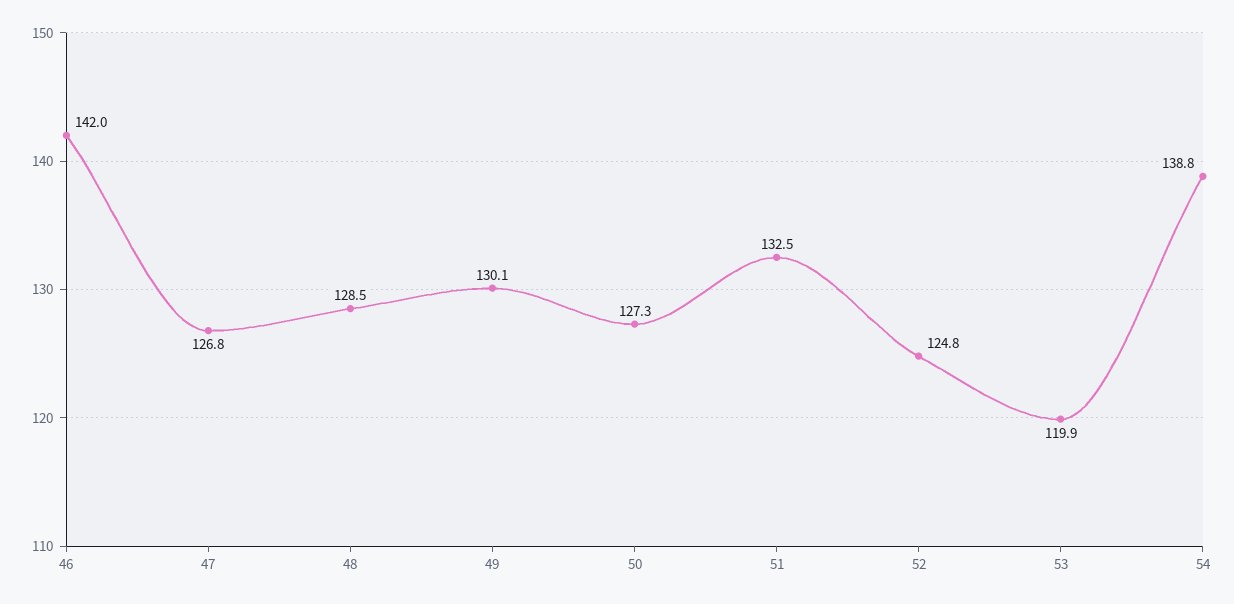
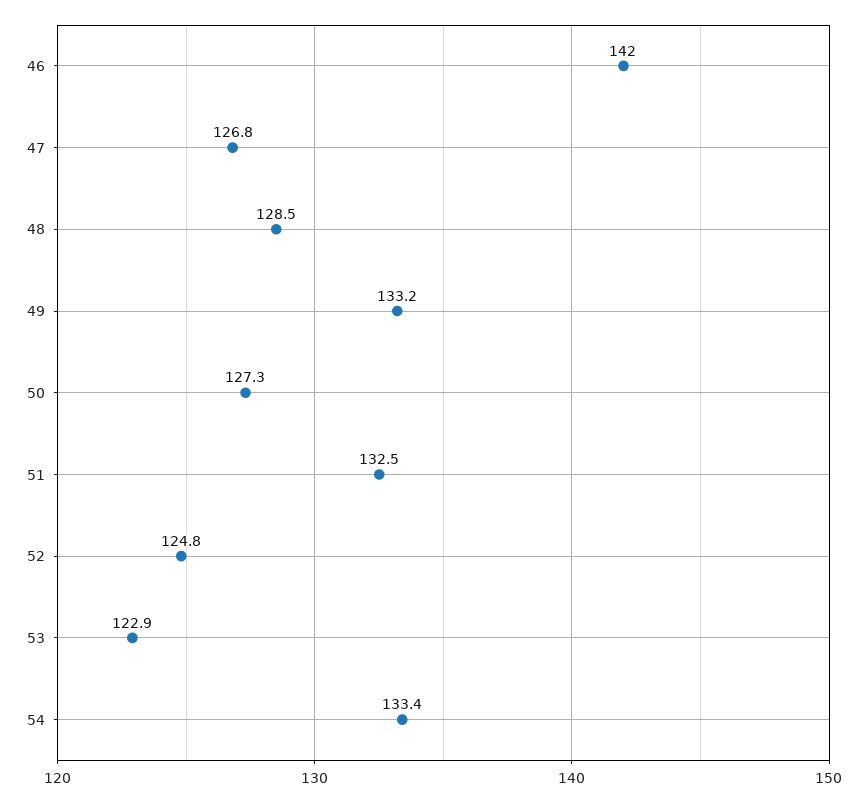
  {
    "46": 142,
    "47": 126.8,
    "48": 128.5,
-   "49": 130.1,
+   "49": 133.2,
    "50": 127.3,
    "51": 132.5,
    "52": 124.8,
-   "53": 119.9,
+   "53": 122.9,
-   "54": 138.8
+   "54": 133.4
  }

